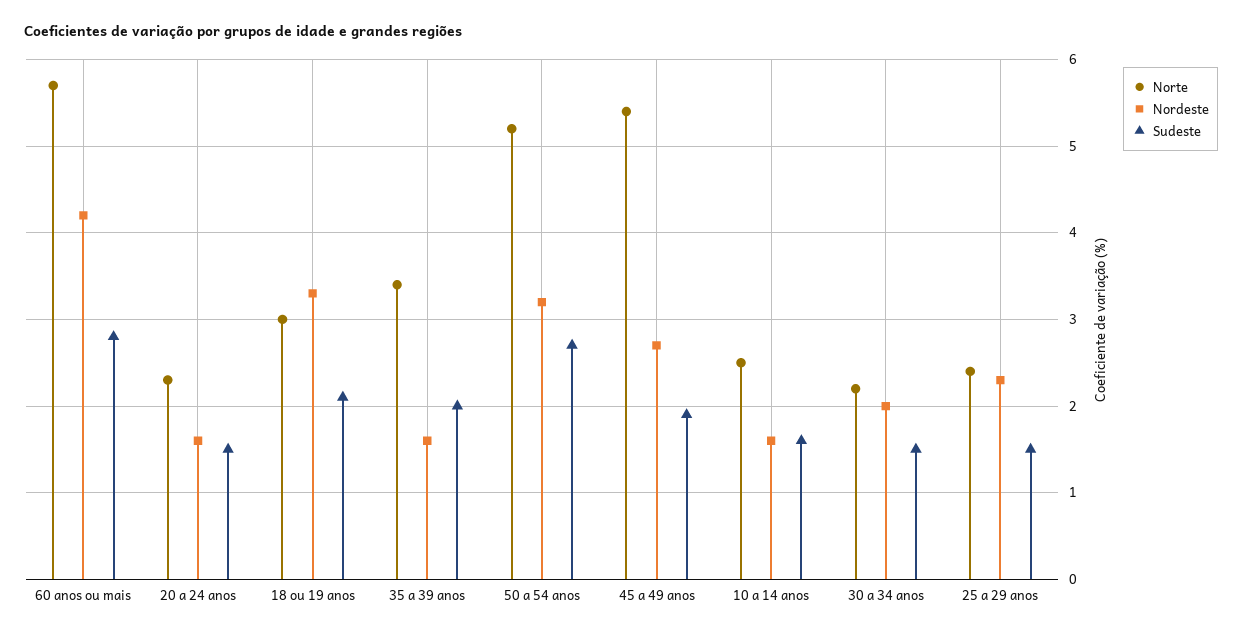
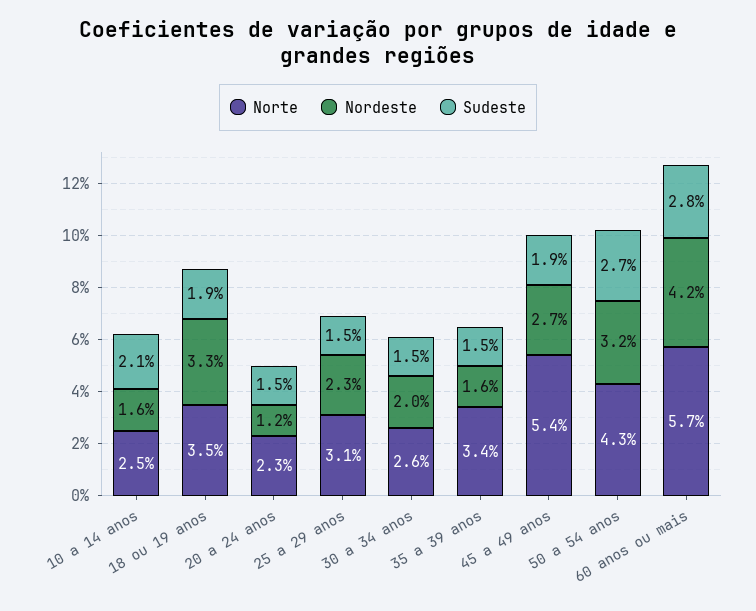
  {
    "Norte": {
      "60 anos ou mais": 5.7,
      "20 a 24 anos": 2.3,
-     "18 ou 19 anos": 3,
+     "18 ou 19 anos": 3.5,
      "35 a 39 anos": 3.4,
-     "50 a 54 anos": 5.2,
+     "50 a 54 anos": 4.3,
      "45 a 49 anos": 5.4,
      "10 a 14 anos": 2.5,
-     "30 a 34 anos": 2.2,
+     "30 a 34 anos": 2.6,
-     "25 a 29 anos": 2.4
+     "25 a 29 anos": 3.1
    },
    "Nordeste": {
      "60 anos ou mais": 4.2,
-     "20 a 24 anos": 1.6,
+     "20 a 24 anos": 1.2,
      "18 ou 19 anos": 3.3,
      "35 a 39 anos": 1.6,
      "50 a 54 anos": 3.2,
      "45 a 49 anos": 2.7,
      "10 a 14 anos": 1.6,
      "30 a 34 anos": 2,
      "25 a 29 anos": 2.3
    },
    "Sudeste": {
      "60 anos ou mais": 2.8,
      "20 a 24 anos": 1.5,
-     "18 ou 19 anos": 2.1,
+     "18 ou 19 anos": 1.9,
-     "35 a 39 anos": 2,
+     "35 a 39 anos": 1.5,
      "50 a 54 anos": 2.7,
      "45 a 49 anos": 1.9,
-     "10 a 14 anos": 1.6,
+     "10 a 14 anos": 2.1,
      "30 a 34 anos": 1.5,
      "25 a 29 anos": 1.5
    }
  }

